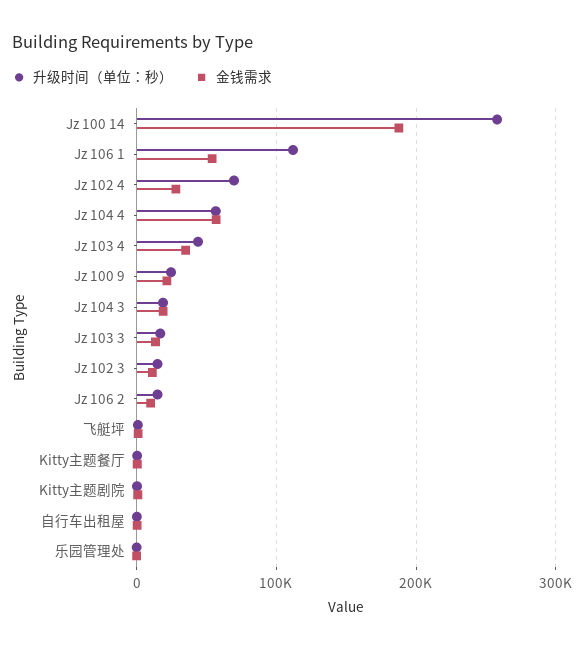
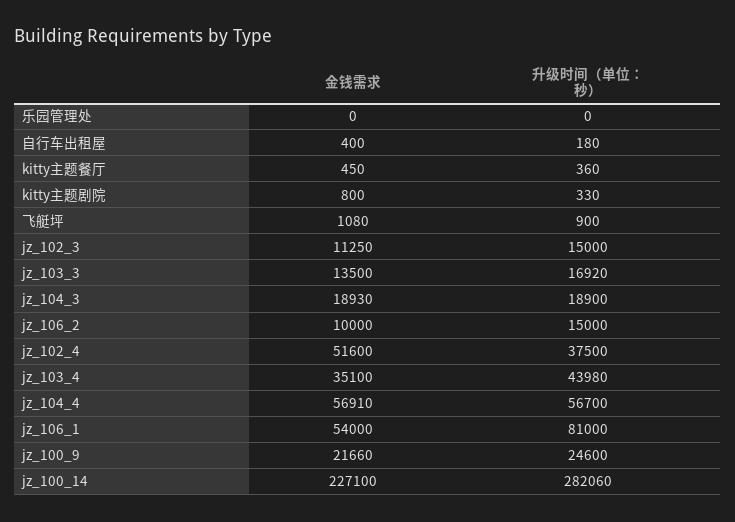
  {
    "升级时间（单位：秒）": {
-     "Jz 100 14": 260000,
+     "Jz 100 14": 282060,
-     "Jz 106 1": 110000,
+     "Jz 106 1": 81000,
-     "Jz 102 4": 70000,
+     "Jz 102 4": 37500,
      "Jz 104 4": 56700,
      "Jz 103 4": 43980,
      "Jz 100 9": 24600,
      "Jz 104 3": 18900,
      "Jz 103 3": 16920,
      "Jz 102 3": 15000,
      "Jz 106 2": 15000,
      "飞艇坪": 900,
      "Kitty主题餐厅": 360,
      "Kitty主题剧院": 330,
      "自行车出租屋": 180,
      "乐园管理处": 0
    },
    "金钱需求": {
-     "Jz 100 14": 190000,
+     "Jz 100 14": 227100,
      "Jz 106 1": 54000,
-     "Jz 102 4": 30000,
+     "Jz 102 4": 51600,
      "Jz 104 4": 56910,
      "Jz 103 4": 35100,
      "Jz 100 9": 21660,
      "Jz 104 3": 18930,
      "Jz 103 3": 13500,
      "Jz 102 3": 11250,
      "Jz 106 2": 10000,
      "飞艇坪": 1080,
      "Kitty主题餐厅": 450,
      "Kitty主题剧院": 800,
      "自行车出租屋": 400,
      "乐园管理处": 0
    }
  }

